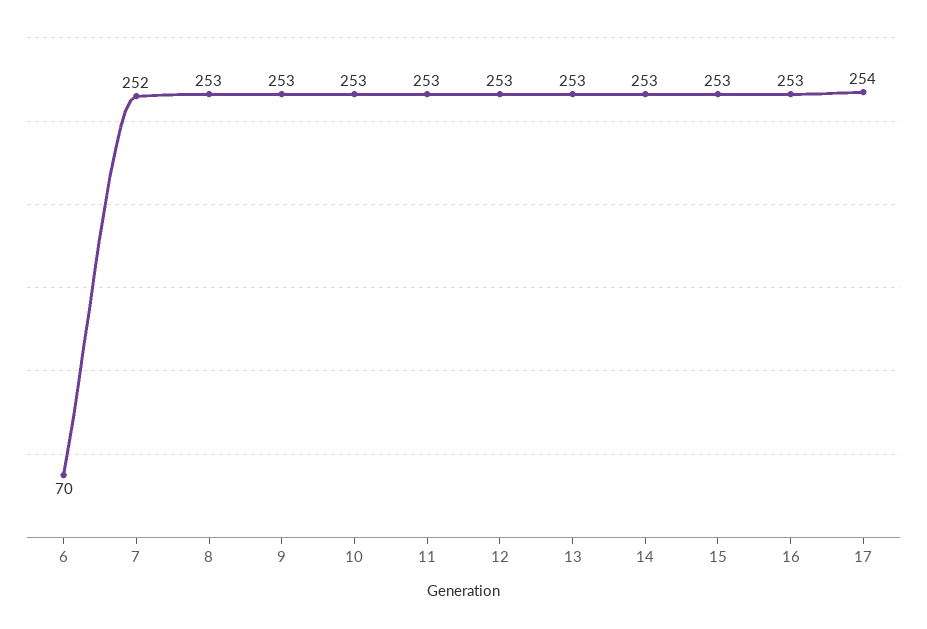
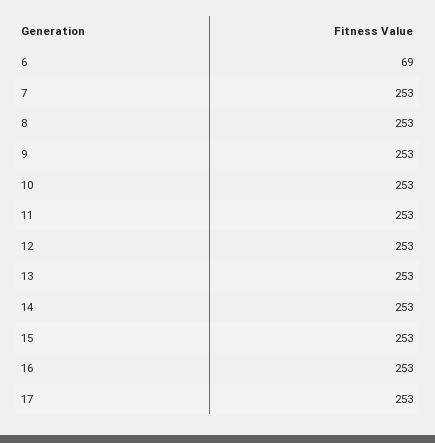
  {
-   "6": 70,
+   "6": 69,
-   "7": 252,
+   "7": 253,
    "8": 253,
    "9": 253,
    "10": 253,
    "11": 253,
    "12": 253,
    "13": 253,
    "14": 253,
    "15": 253,
    "16": 253,
-   "17": 254
+   "17": 253
  }

